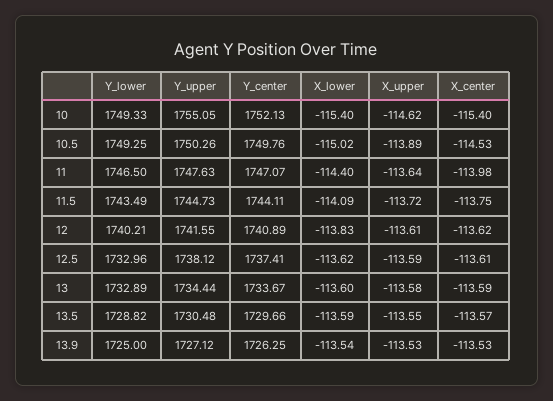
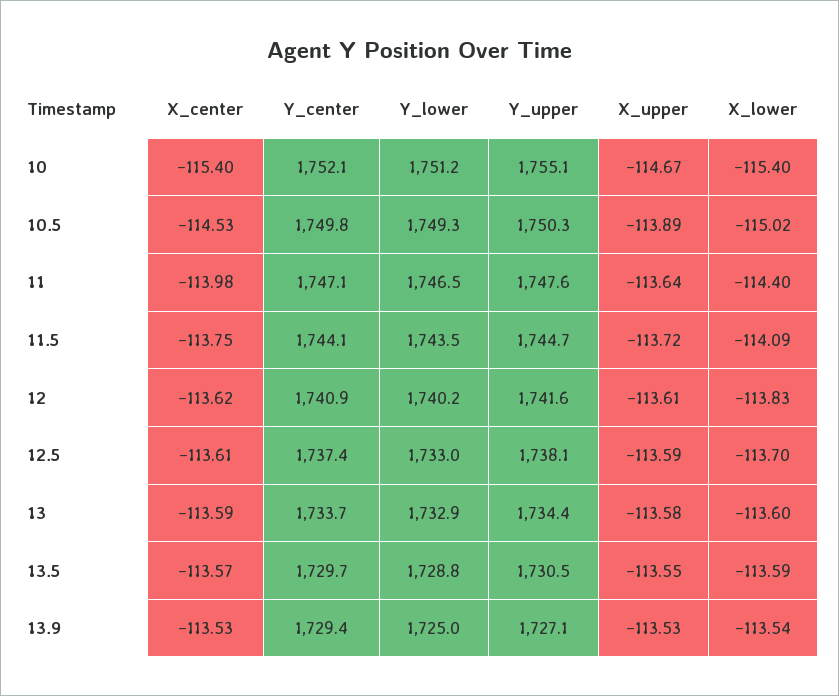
  {
    "Y_lower": {
-     "10": 1749.33,
+     "10": 1751.2,
      "10.5": 1749.25,
      "11": 1746.5,
      "11.5": 1743.49,
      "12": 1740.21,
      "12.5": 1732.96,
      "13": 1732.89,
      "13.5": 1728.82,
      "13.9": 1725
    },
    "Y_upper": {
      "10": 1755.05,
      "10.5": 1750.26,
      "11": 1747.63,
      "11.5": 1744.73,
      "12": 1741.55,
      "12.5": 1738.12,
      "13": 1734.44,
      "13.5": 1730.48,
      "13.9": 1727.12
    },
    "Y_center": {
      "10": 1752.13,
      "10.5": 1749.76,
      "11": 1747.07,
      "11.5": 1744.11,
      "12": 1740.89,
      "12.5": 1737.41,
      "13": 1733.67,
      "13.5": 1729.66,
-     "13.9": 1726.25
+     "13.9": 1729.4
    },
    "X_lower": {
      "10": -115.4,
      "10.5": -115.02,
      "11": -114.4,
      "11.5": -114.09,
      "12": -113.83,
-     "12.5": -113.62,
+     "12.5": -113.7,
      "13": -113.6,
      "13.5": -113.59,
      "13.9": -113.54
    },
    "X_upper": {
-     "10": -114.62,
+     "10": -114.67,
      "10.5": -113.89,
      "11": -113.64,
      "11.5": -113.72,
      "12": -113.61,
      "12.5": -113.59,
      "13": -113.58,
      "13.5": -113.55,
      "13.9": -113.53
    },
    "X_center": {
      "10": -115.4,
      "10.5": -114.53,
      "11": -113.98,
      "11.5": -113.75,
      "12": -113.62,
      "12.5": -113.61,
      "13": -113.59,
      "13.5": -113.57,
      "13.9": -113.53
    }
  }

